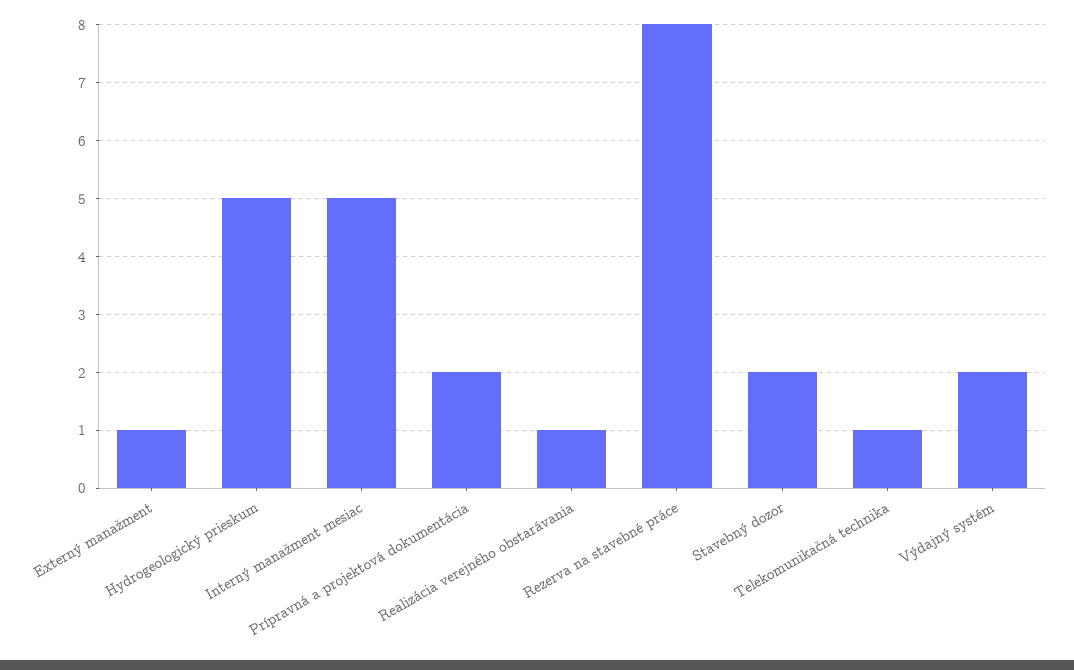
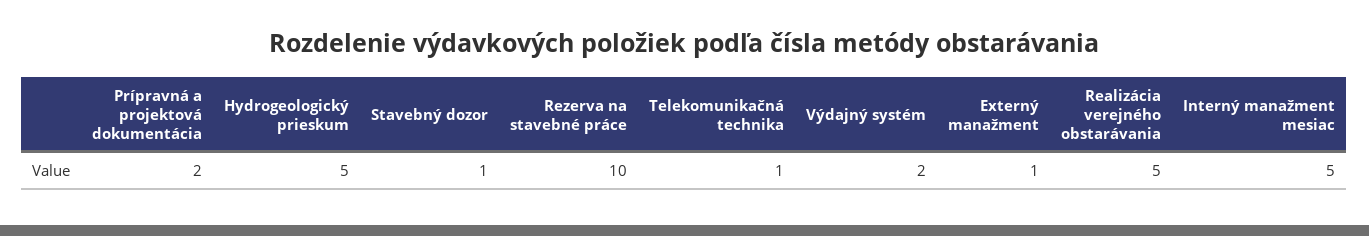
  {
    "Externý manažment": 1,
    "Hydrogeologický prieskum": 5,
    "Interný manažment mesiac": 5,
    "Prípravná a projektová dokumentácia": 2,
-   "Realizácia verejného obstarávania": 1,
+   "Realizácia verejného obstarávania": 5,
-   "Rezerva na stavebné práce": 8,
+   "Rezerva na stavebné práce": 10,
-   "Stavebný dozor": 2,
+   "Stavebný dozor": 1,
    "Telekomunikačná technika": 1,
    "Výdajný systém": 2
  }

